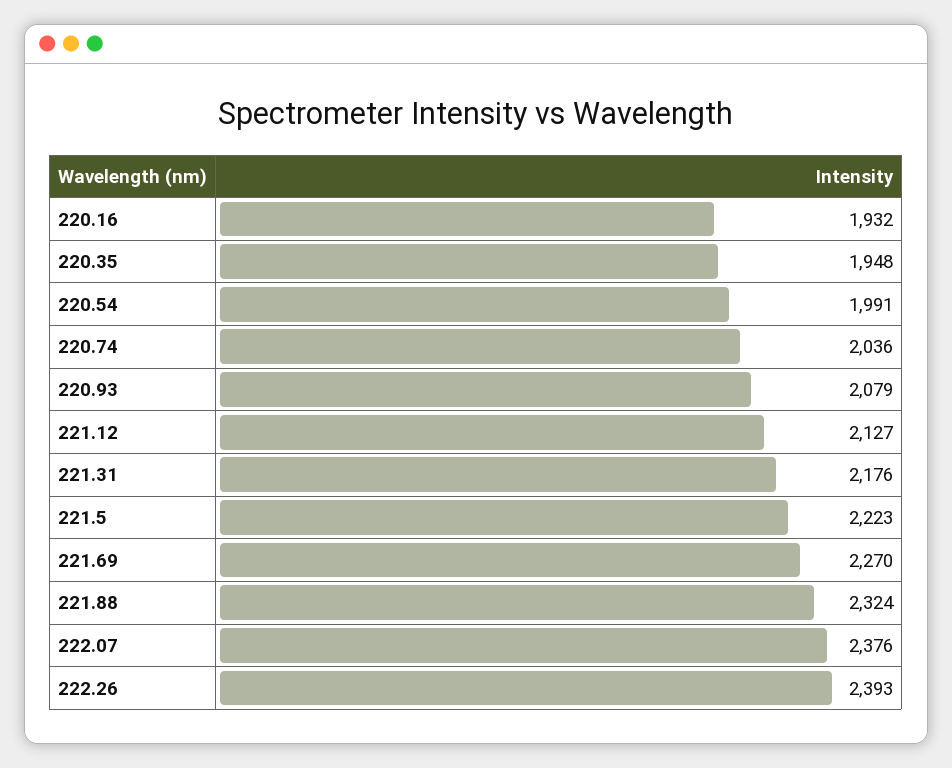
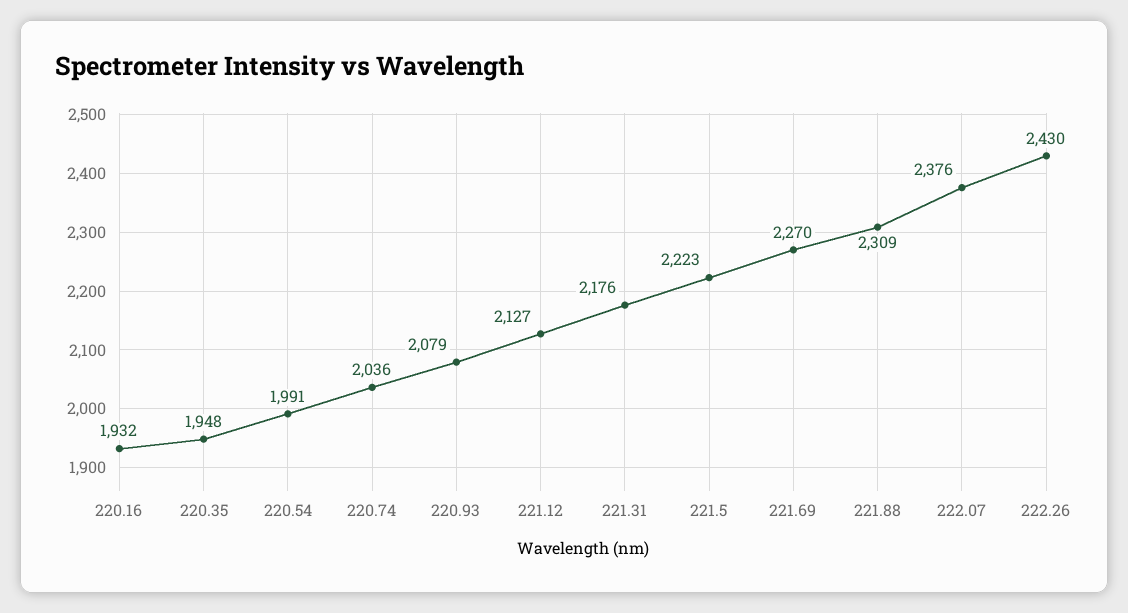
  {
    "220.16": 1932,
    "220.35": 1948,
    "220.54": 1991,
    "220.74": 2036,
    "220.93": 2079,
    "221.12": 2127,
    "221.31": 2176,
    "221.5": 2223,
    "221.69": 2270,
-   "221.88": 2324,
+   "221.88": 2309,
    "222.07": 2376,
-   "222.26": 2393
+   "222.26": 2430
  }

